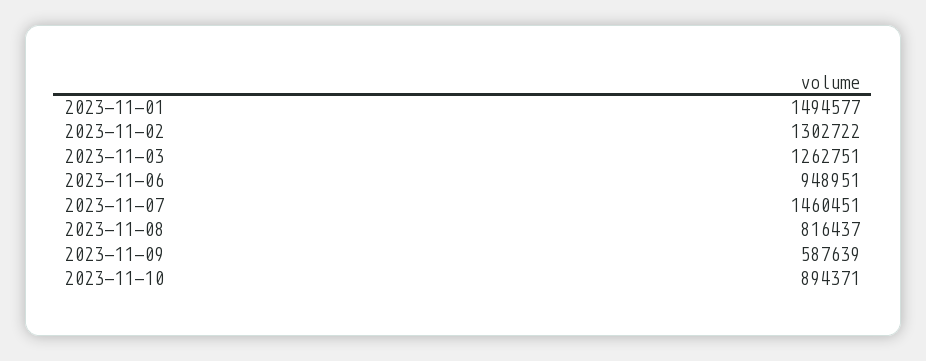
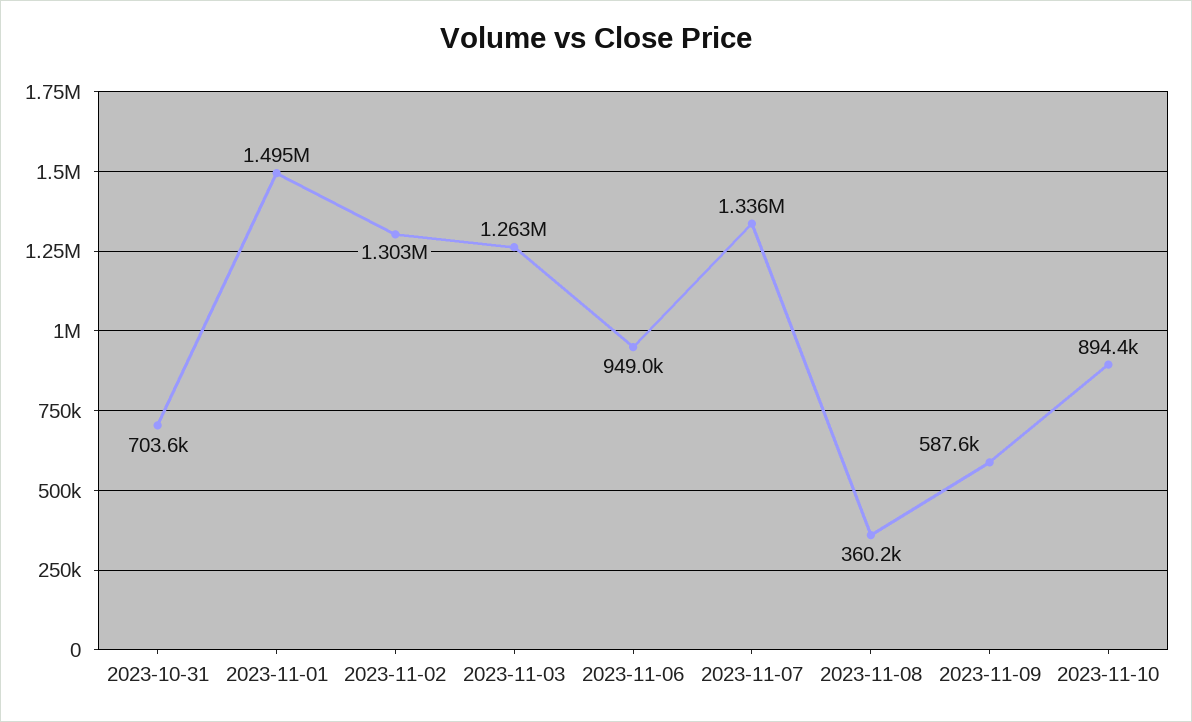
  {
    "2023-11-01": 1494577,
    "2023-11-02": 1302722,
    "2023-11-03": 1262751,
    "2023-11-06": 948951,
-   "2023-11-07": 1460451,
+   "2023-11-07": 1336000,
-   "2023-11-08": 816437,
+   "2023-11-08": 360200,
    "2023-11-09": 587639,
-   "2023-11-10": 894371
+   "2023-11-10": 894371,
+   "2023-10-31": 703600
  }

